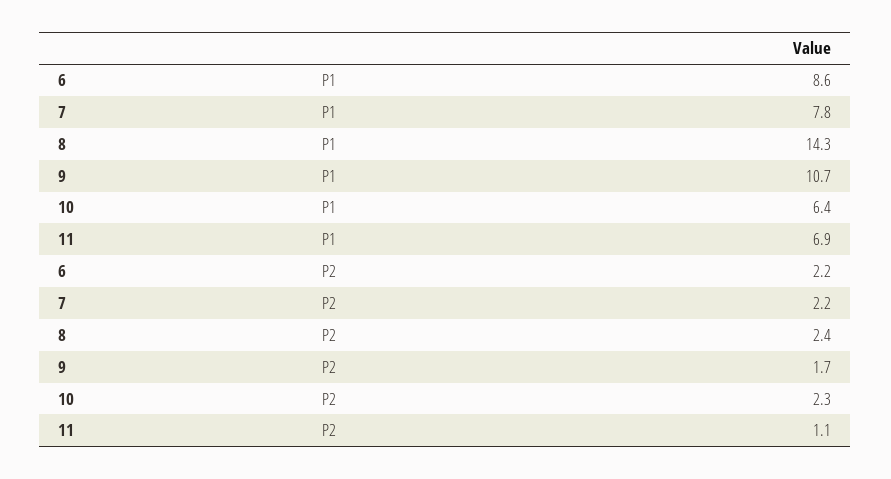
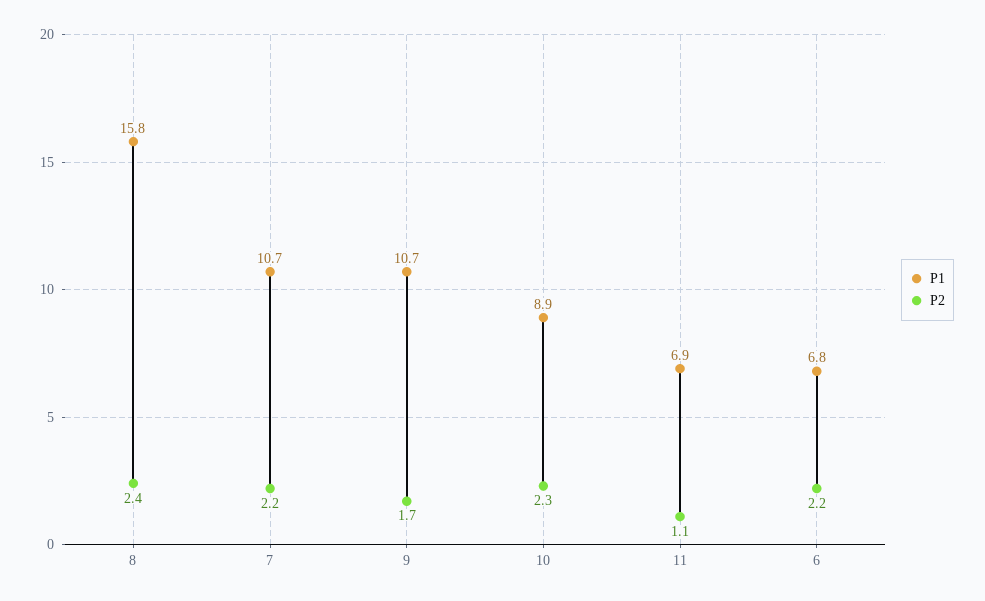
  {
    "P1": {
-     "6": 8.6,
+     "6": 6.8,
-     "7": 7.8,
+     "7": 10.7,
-     "8": 14.3,
+     "8": 15.8,
      "9": 10.7,
-     "10": 6.4,
+     "10": 8.9,
      "11": 6.9
    },
    "P2": {
      "6": 2.2,
      "7": 2.2,
      "8": 2.4,
      "9": 1.7,
      "10": 2.3,
      "11": 1.1
    }
  }

